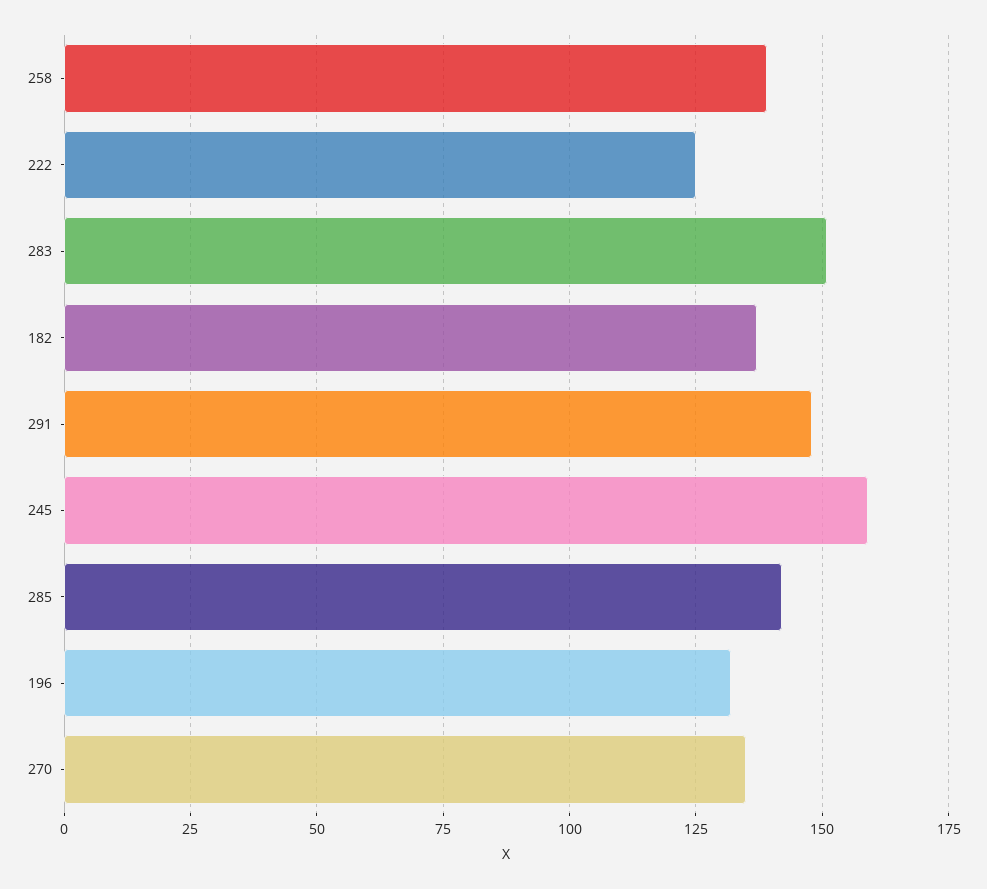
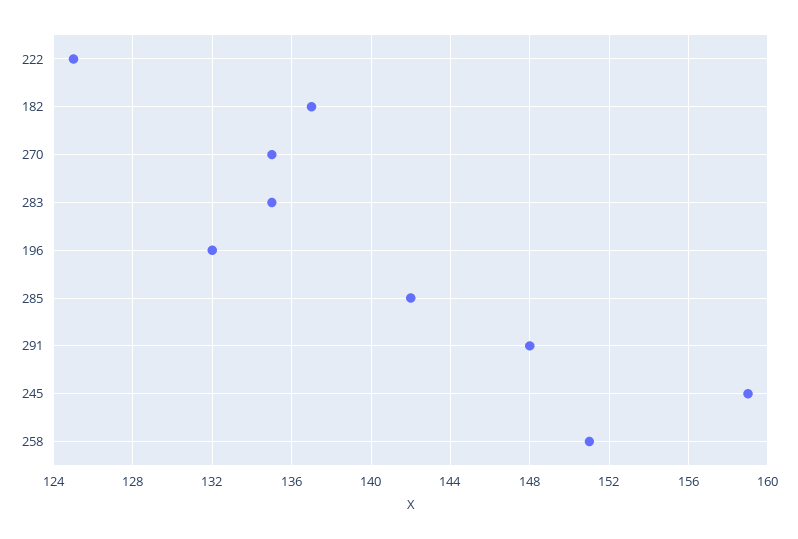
  {
-   "258": 140,
+   "258": 151,
    "222": 125,
-   "283": 150,
+   "283": 135,
    "182": 137,
    "291": 148,
    "245": 159,
    "285": 142,
    "196": 132,
    "270": 135
  }

